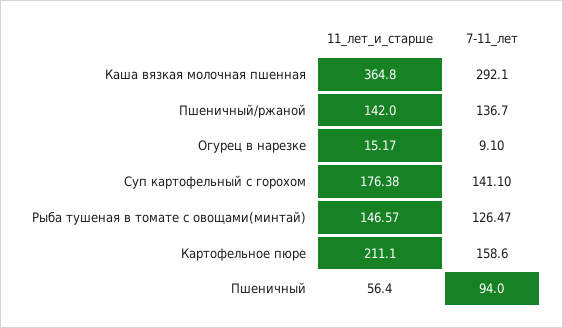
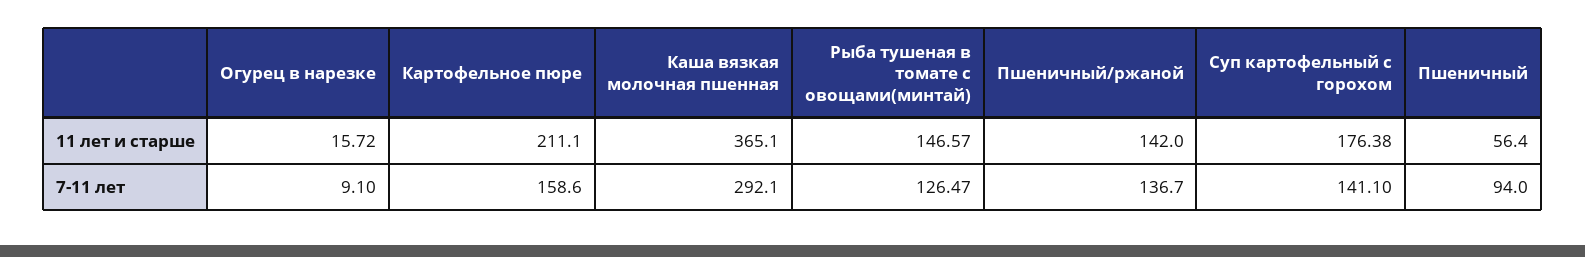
  {
    "11_лет_и_старше": {
-     "Каша вязкая молочная пшенная": 364.8,
+     "Каша вязкая молочная пшенная": 365.1,
      "Пшеничный/ржаной": 142,
-     "Огурец в нарезке": 15.17,
+     "Огурец в нарезке": 15.72,
      "Суп картофельный с горохом": 176.38,
      "Рыба тушеная в томате с овощами(минтай)": 146.57,
      "Картофельное пюре": 211.1,
      "Пшеничный": 56.4
    },
    "7-11_лет": {
      "Каша вязкая молочная пшенная": 292.1,
      "Пшеничный/ржаной": 136.7,
      "Огурец в нарезке": 9.1,
      "Суп картофельный с горохом": 141.1,
      "Рыба тушеная в томате с овощами(минтай)": 126.47,
      "Картофельное пюре": 158.6,
      "Пшеничный": 94
    }
  }

